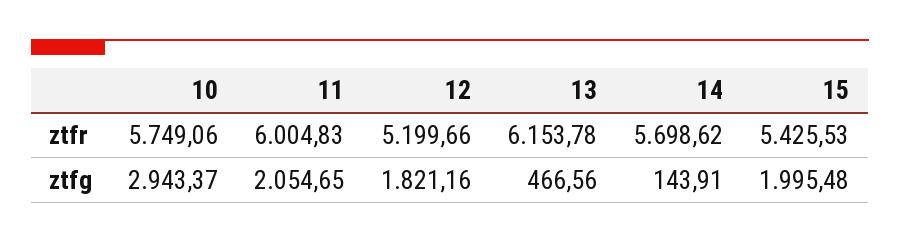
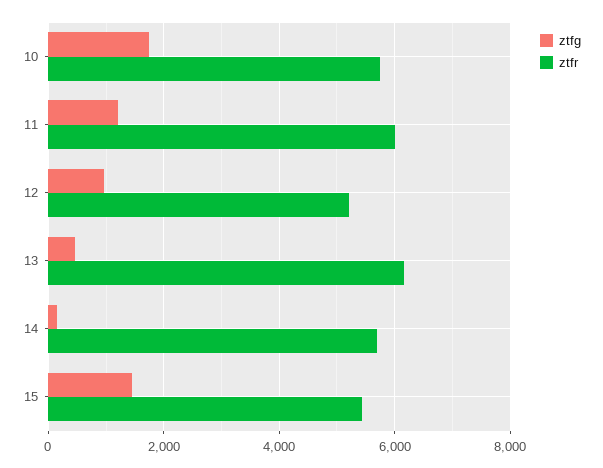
  {
    "ztfr": {
      "10": 5749.06,
      "11": 6004.83,
      "12": 5199.66,
      "13": 6153.78,
      "14": 5698.62,
      "15": 5425.53
    },
    "ztfg": {
-     "10": 2943.37,
+     "10": 1800,
-     "11": 2054.65,
+     "11": 1200,
-     "12": 1821.16,
+     "12": 1000,
      "13": 466.56,
      "14": 143.91,
-     "15": 1995.48
+     "15": 1400
    }
  }

